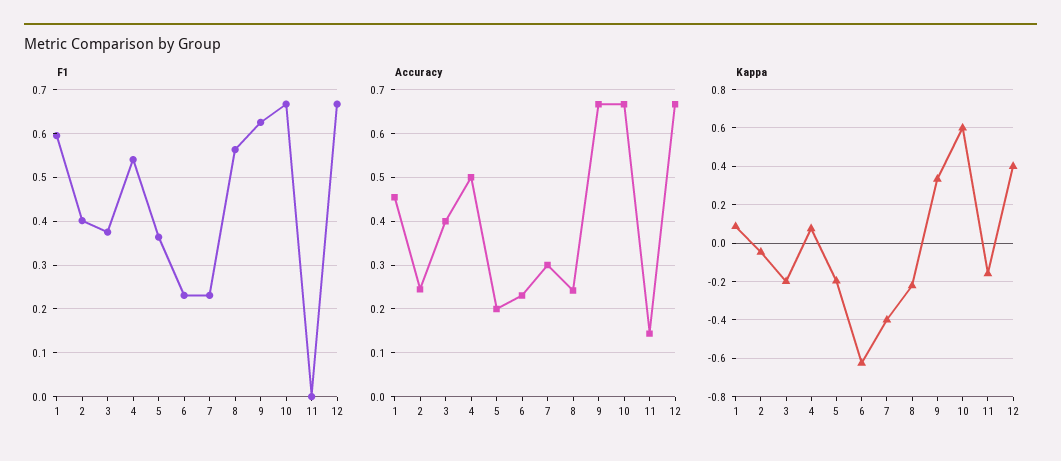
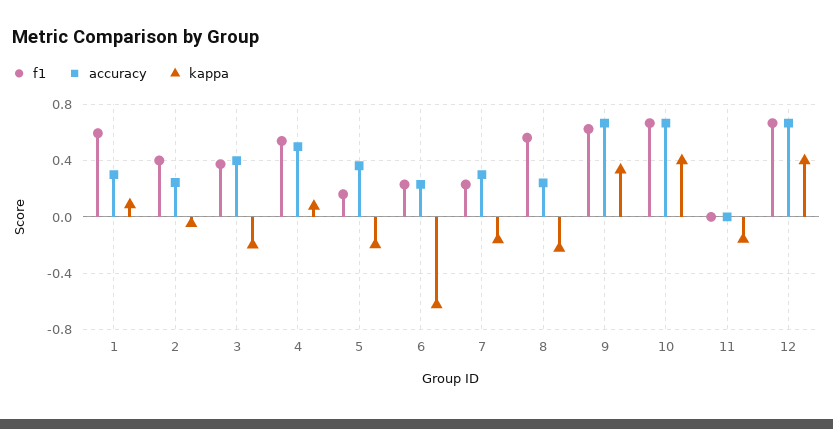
  {
    "F1": {
      "1": 0.6,
      "2": 0.4,
      "3": 0.38,
      "4": 0.54,
-     "5": 0.36,
+     "5": 0.15,
      "6": 0.24,
      "7": 0.24,
      "8": 0.56,
      "9": 0.62,
      "10": 0.66,
      "11": 0,
      "12": 0.66
    },
    "Accuracy": {
-     "1": 0.46,
+     "1": 0.3,
      "2": 0.24,
      "3": 0.4,
      "4": 0.5,
-     "5": 0.2,
+     "5": 0.35,
      "6": 0.24,
      "7": 0.3,
      "8": 0.24,
      "9": 0.66,
      "10": 0.66,
-     "11": 0.14,
+     "11": 0,
      "12": 0.66
    },
    "Kappa": {
      "1": 0.1,
      "2": -0.05,
      "3": -0.2,
      "4": 0.1,
      "5": -0.2,
      "6": -0.65,
-     "7": -0.4,
+     "7": -0.15,
      "8": -0.2,
      "9": 0.35,
-     "10": 0.6,
+     "10": 0.4,
      "11": -0.15,
      "12": 0.4
    }
  }

